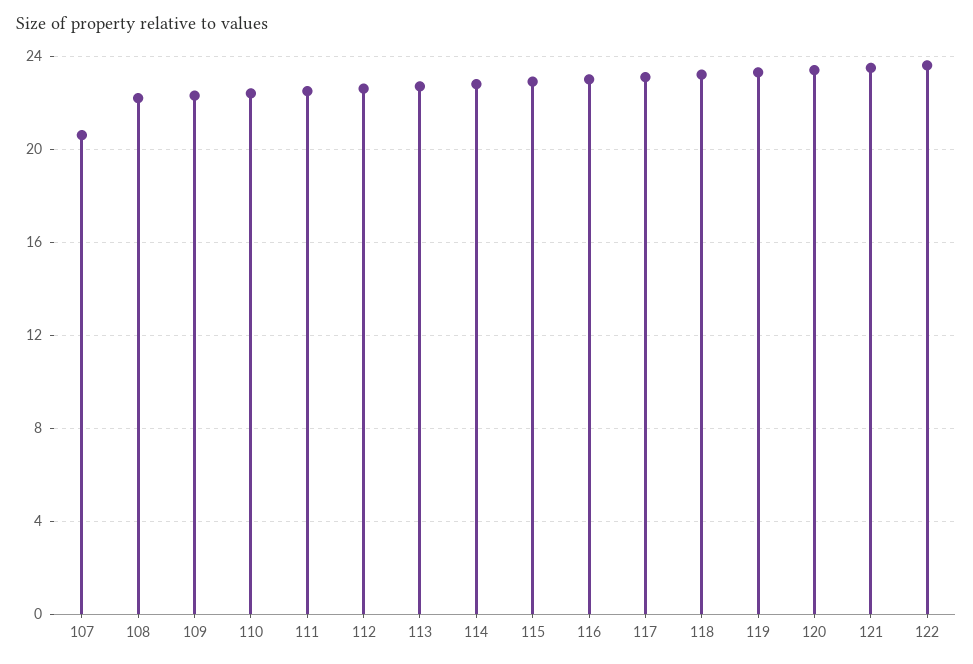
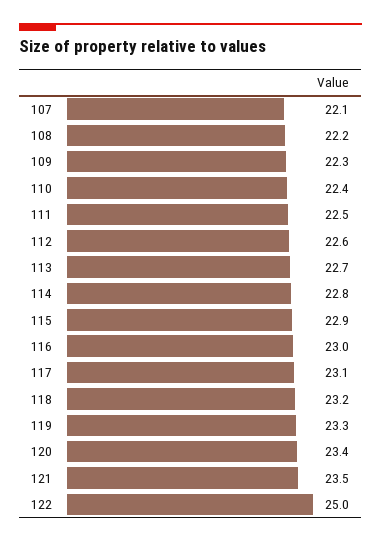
  {
-   "107": 20.5,
+   "107": 22.1,
    "108": 22.2,
    "109": 22.3,
    "110": 22.4,
    "111": 22.5,
    "112": 22.6,
    "113": 22.7,
    "114": 22.8,
    "115": 22.9,
    "116": 23,
    "117": 23.1,
    "118": 23.2,
    "119": 23.3,
    "120": 23.4,
    "121": 23.5,
-   "122": 23.5
+   "122": 25
  }

